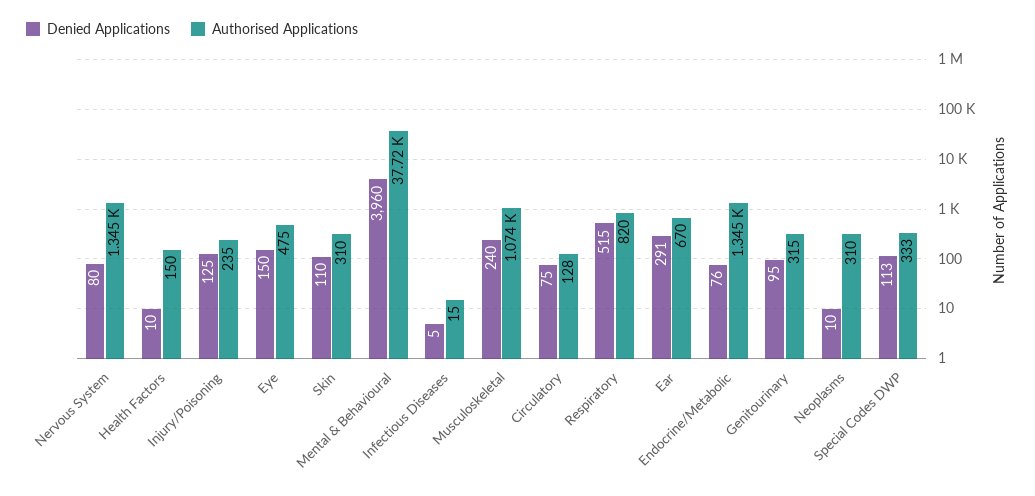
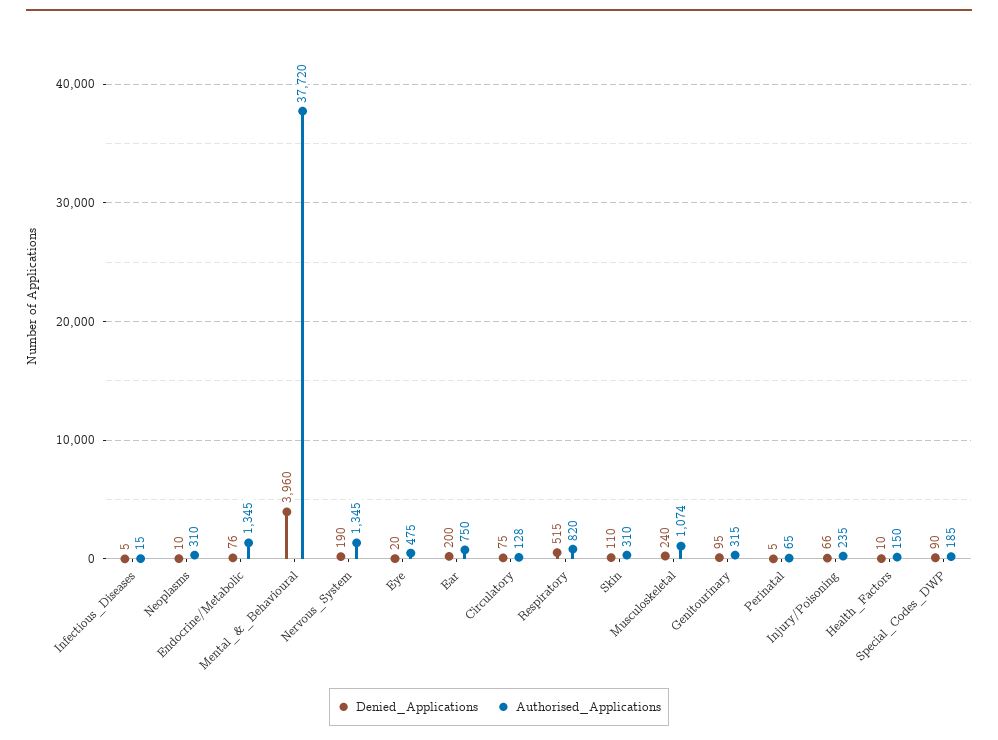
  {
    "Denied Applications": {
-     "Nervous System": 80,
+     "Nervous System": 190,
      "Health Factors": 10,
-     "Injury/Poisoning": 125,
+     "Injury/Poisoning": 66,
-     "Eye": 150,
+     "Eye": 20,
      "Skin": 110,
      "Mental & Behavioural": 3960,
      "Infectious Diseases": 5,
      "Musculoskeletal": 240,
      "Circulatory": 75,
      "Respiratory": 515,
-     "Ear": 291,
+     "Ear": 200,
      "Endocrine/Metabolic": 76,
      "Genitourinary": 95,
      "Neoplasms": 10,
-     "Special Codes DWP": 113
+     "Special Codes DWP": 90,
+     "Perinatal": 5
    },
    "Authorised Applications": {
      "Nervous System": 1345,
      "Health Factors": 150,
      "Injury/Poisoning": 235,
      "Eye": 475,
      "Skin": 310,
      "Mental & Behavioural": 37720,
      "Infectious Diseases": 15,
      "Musculoskeletal": 1074,
      "Circulatory": 128,
      "Respiratory": 820,
-     "Ear": 670,
+     "Ear": 750,
      "Endocrine/Metabolic": 1345,
      "Genitourinary": 315,
      "Neoplasms": 310,
-     "Special Codes DWP": 333
+     "Special Codes DWP": 185,
+     "Perinatal": 65
    }
  }

